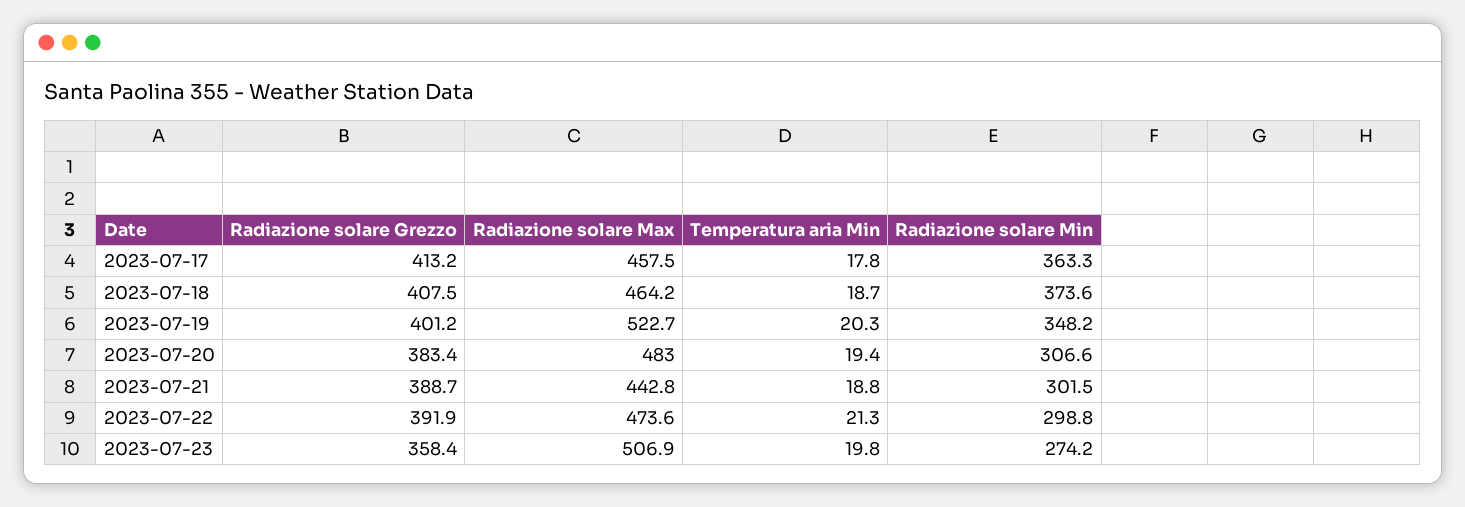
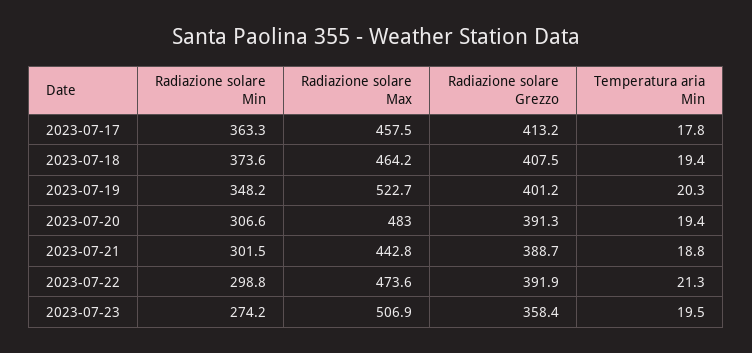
  {
    "Radiazione solare Grezzo": {
      "2023-07-17": 413.2,
      "2023-07-18": 407.5,
      "2023-07-19": 401.2,
-     "2023-07-20": 383.4,
+     "2023-07-20": 391.3,
      "2023-07-21": 388.7,
      "2023-07-22": 391.9,
      "2023-07-23": 358.4
    },
    "Radiazione solare Max": {
      "2023-07-17": 457.5,
      "2023-07-18": 464.2,
      "2023-07-19": 522.7,
      "2023-07-20": 483,
      "2023-07-21": 442.8,
      "2023-07-22": 473.6,
      "2023-07-23": 506.9
    },
    "Temperatura aria Min": {
      "2023-07-17": 17.8,
-     "2023-07-18": 18.7,
+     "2023-07-18": 19.4,
      "2023-07-19": 20.3,
      "2023-07-20": 19.4,
      "2023-07-21": 18.8,
      "2023-07-22": 21.3,
-     "2023-07-23": 19.8
+     "2023-07-23": 19.5
    },
    "Radiazione solare Min": {
      "2023-07-17": 363.3,
      "2023-07-18": 373.6,
      "2023-07-19": 348.2,
      "2023-07-20": 306.6,
      "2023-07-21": 301.5,
      "2023-07-22": 298.8,
      "2023-07-23": 274.2
    }
  }

